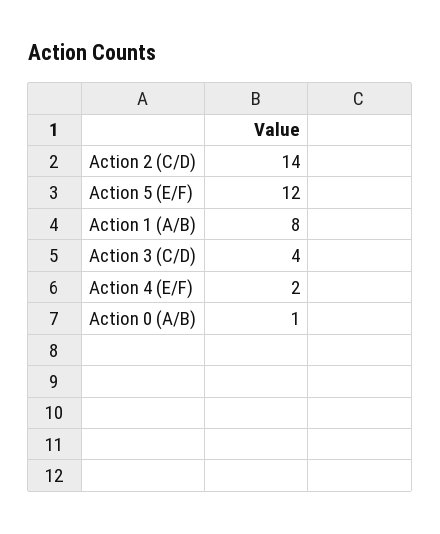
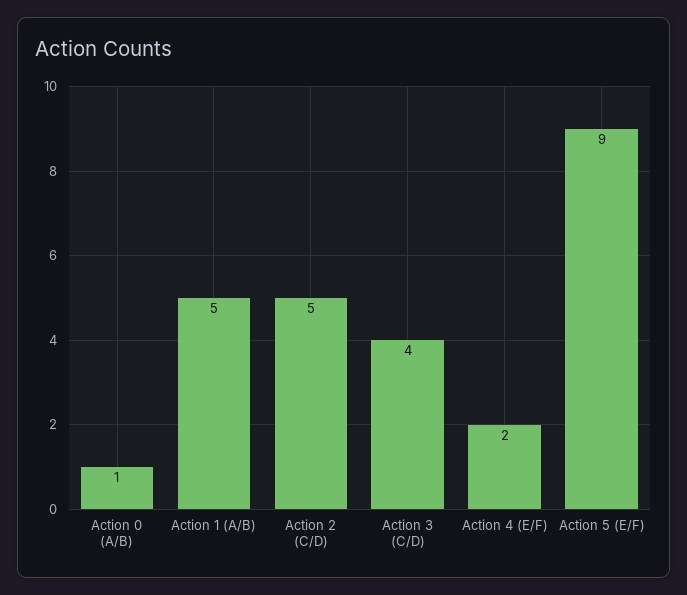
  {
-   "Action 2 (C/D)": 14,
+   "Action 2 (C/D)": 5,
-   "Action 5 (E/F)": 12,
+   "Action 5 (E/F)": 9,
-   "Action 1 (A/B)": 8,
+   "Action 1 (A/B)": 5,
    "Action 3 (C/D)": 4,
    "Action 4 (E/F)": 2,
    "Action 0 (A/B)": 1
  }

